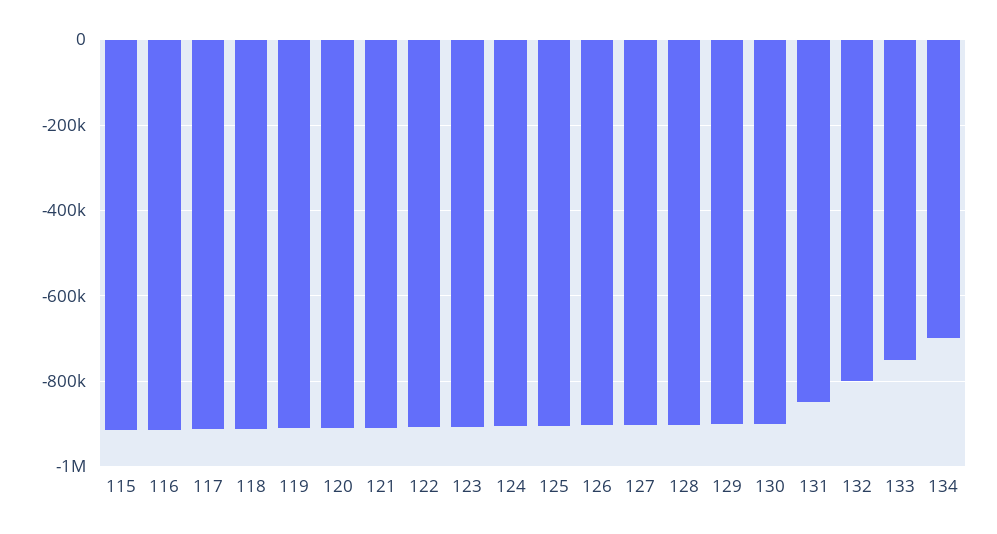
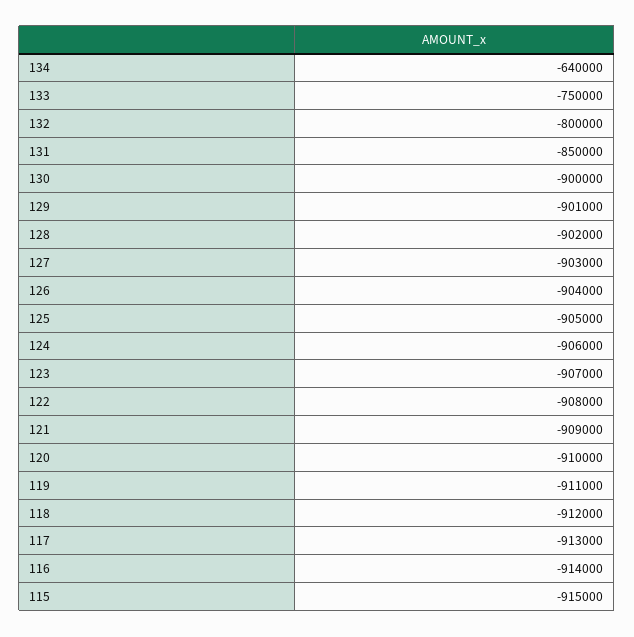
  {
    "115": -915000,
    "116": -914000,
    "117": -913000,
    "118": -912000,
    "119": -911000,
    "120": -910000,
    "121": -909000,
    "122": -908000,
    "123": -907000,
    "124": -906000,
    "125": -905000,
    "126": -904000,
    "127": -903000,
    "128": -902000,
    "129": -901000,
    "130": -900000,
    "131": -850000,
    "132": -800000,
    "133": -750000,
-   "134": -700000
+   "134": -640000
  }

